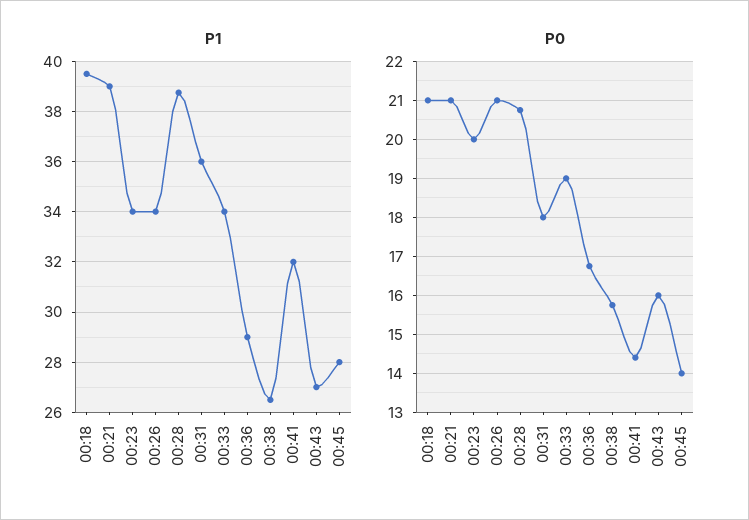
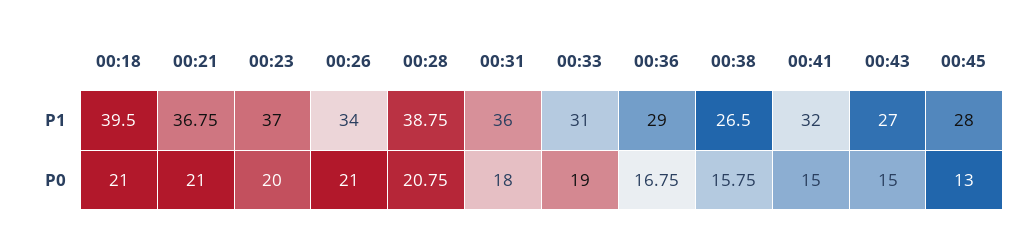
  {
    "P1": {
      "00:18": 39.5,
-     "00:21": 39,
+     "00:21": 36.75,
-     "00:23": 34,
+     "00:23": 37,
      "00:26": 34,
      "00:28": 38.75,
      "00:31": 36,
-     "00:33": 34,
+     "00:33": 31,
      "00:36": 29,
      "00:38": 26.5,
      "00:41": 32,
      "00:43": 27,
      "00:45": 28
    },
    "P0": {
      "00:18": 21,
      "00:21": 21,
      "00:23": 20,
      "00:26": 21,
      "00:28": 20.75,
      "00:31": 18,
      "00:33": 19,
      "00:36": 16.75,
      "00:38": 15.75,
-     "00:41": 14.4,
+     "00:41": 15,
-     "00:43": 16,
+     "00:43": 15,
-     "00:45": 14
+     "00:45": 13
    }
  }

